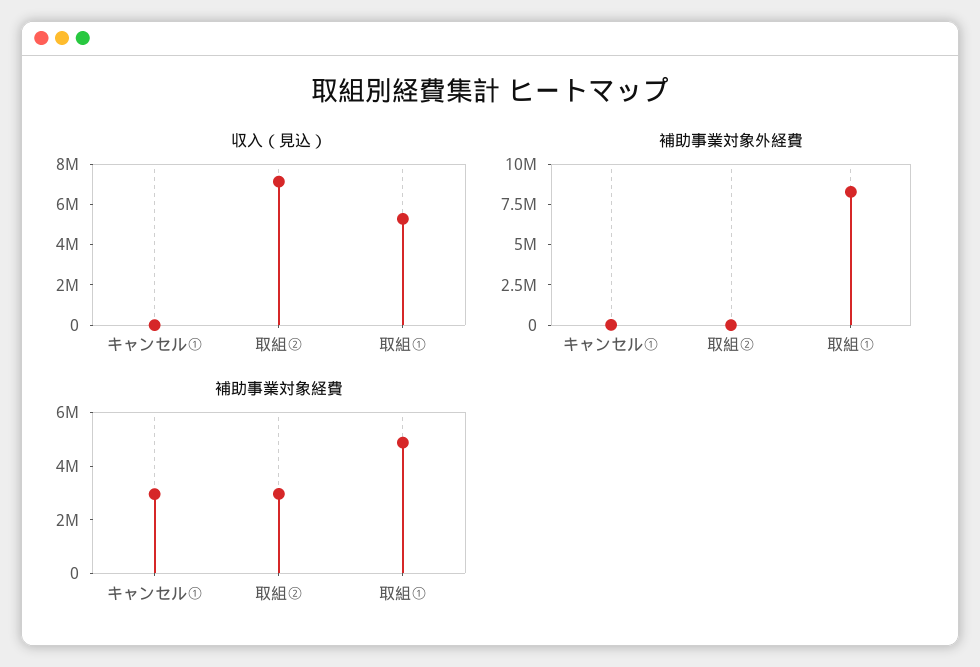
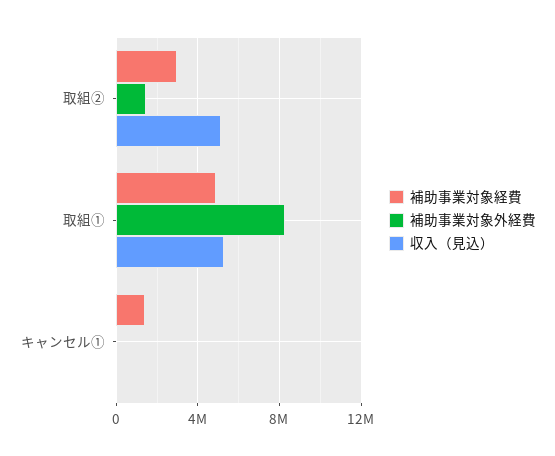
  {
    "収入（見込）": {
      "キャンセル①": 0,
-     "取組②": 7000000,
+     "取組②": 5000000,
      "取組①": 5500000
    },
    "補助事業対象外経費": {
      "キャンセル①": 0,
-     "取組②": 0,
+     "取組②": 1500000,
      "取組①": 8500000
    },
    "補助事業対象経費": {
-     "キャンセル①": 3000000,
+     "キャンセル①": 1500000,
      "取組②": 3000000,
      "取組①": 5000000
    }
  }

